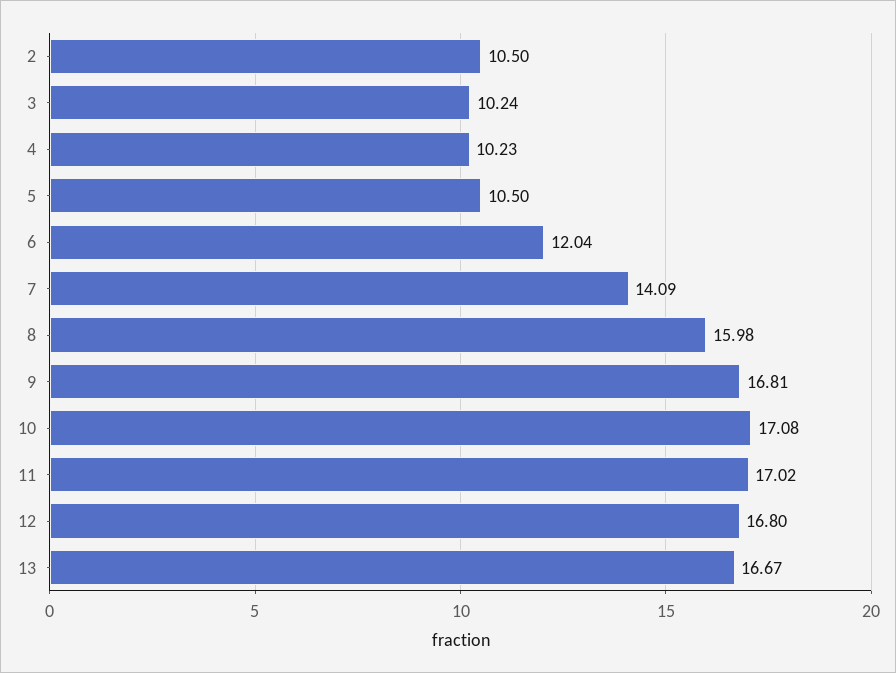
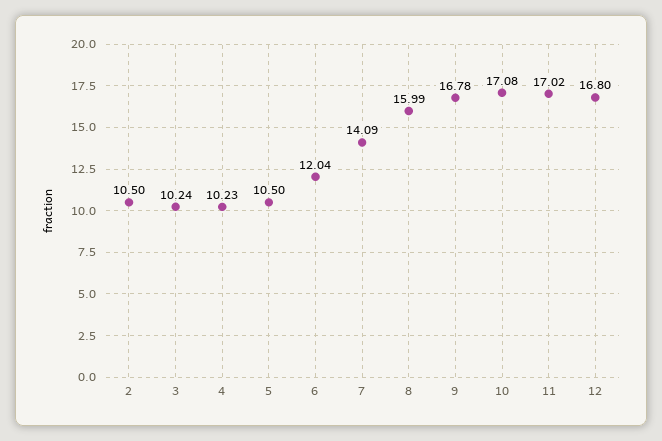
  {
    "2": 10.5,
    "3": 10.24,
    "4": 10.23,
    "5": 10.5,
    "6": 12.04,
    "7": 14.09,
-   "8": 15.98,
+   "8": 15.99,
-   "9": 16.81,
+   "9": 16.78,
    "10": 17.08,
    "11": 17.02,
-   "12": 16.8,
+   "12": 16.8
-   "13": 16.67
  }

